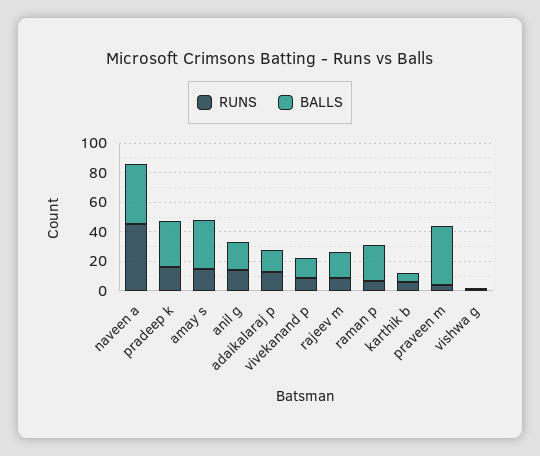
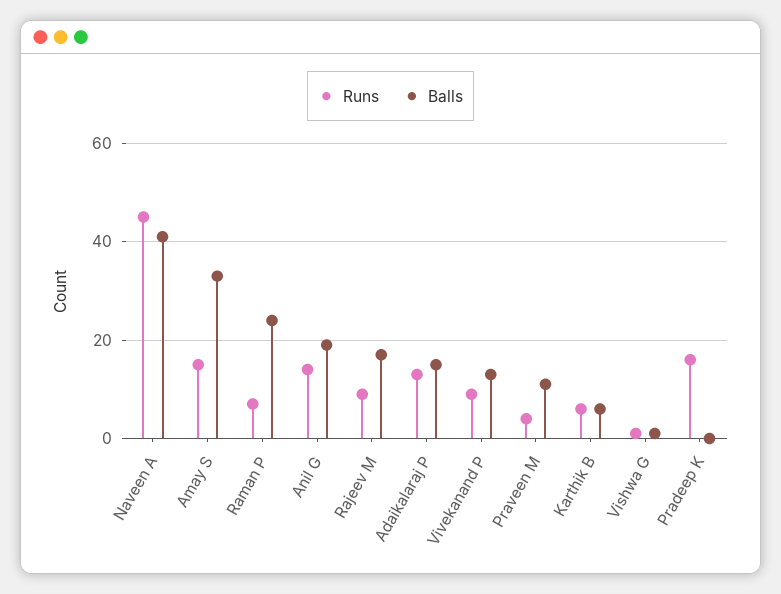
  {
    "RUNS": {
      "naveen a": 45,
      "pradeep k": 15,
      "amay s": 15,
      "anil g": 15,
      "adaikalaraj p": 15,
      "vivekanand p": 10,
      "rajeev m": 10,
      "raman p": 5,
      "karthik b": 5,
      "praveen m": 5,
      "vishwa g": 0
    },
    "BALLS": {
      "naveen a": 40,
-     "pradeep k": 30,
+     "pradeep k": 0,
      "amay s": 35,
      "anil g": 20,
      "adaikalaraj p": 15,
      "vivekanand p": 15,
      "rajeev m": 15,
      "raman p": 25,
      "karthik b": 5,
-     "praveen m": 40,
+     "praveen m": 10,
      "vishwa g": 0
    }
  }

